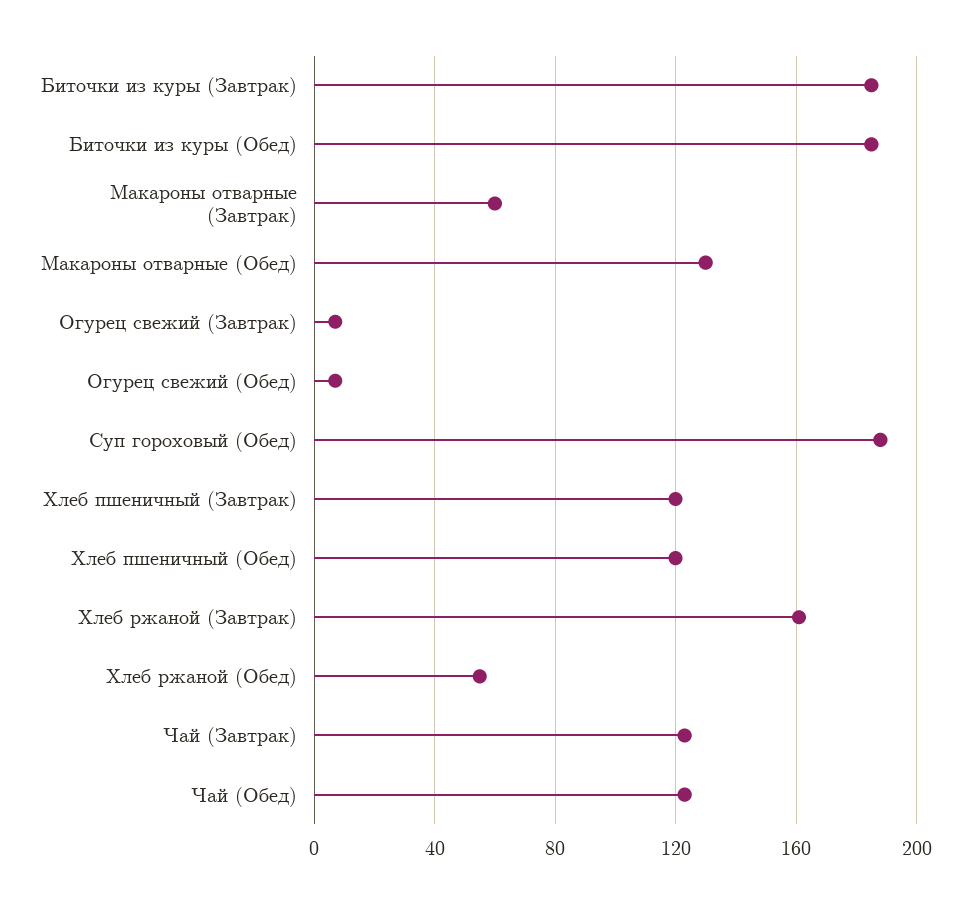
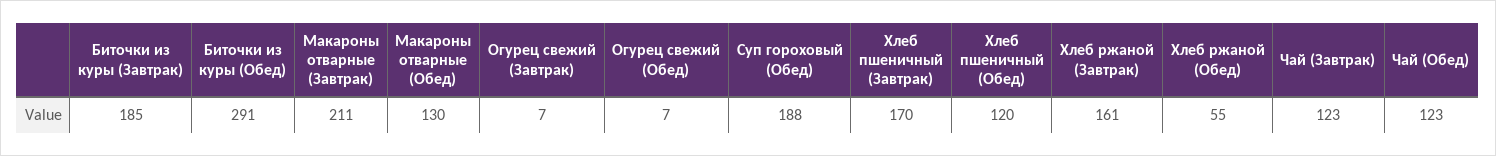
  {
    "Биточки из куры (Завтрак)": 185,
-   "Биточки из куры (Обед)": 185,
+   "Биточки из куры (Обед)": 291,
-   "Макароны отварные (Завтрак)": 60,
+   "Макароны отварные (Завтрак)": 211,
    "Макароны отварные (Обед)": 130,
    "Огурец свежий (Завтрак)": 7,
    "Огурец свежий (Обед)": 7,
    "Суп гороховый (Обед)": 188,
-   "Хлеб пшеничный (Завтрак)": 120,
+   "Хлеб пшеничный (Завтрак)": 170,
    "Хлеб пшеничный (Обед)": 120,
    "Хлеб ржаной (Завтрак)": 161,
    "Хлеб ржаной (Обед)": 55,
    "Чай (Завтрак)": 123,
    "Чай (Обед)": 123
  }

